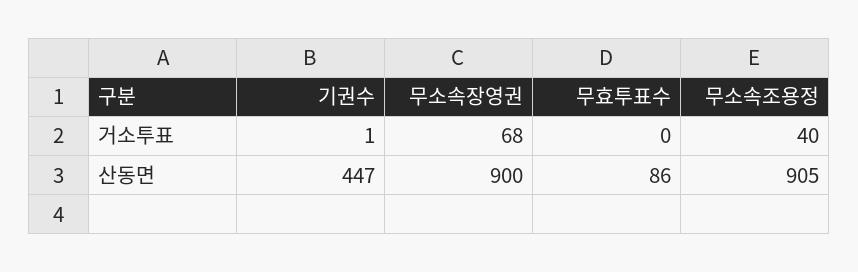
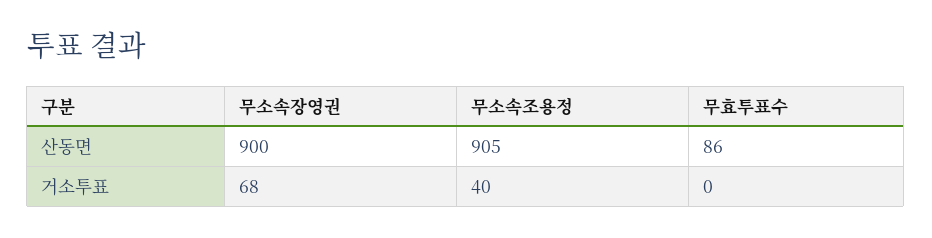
  {
-   "기권수": {
-     "거소투표": 1,
-     "산동면": 447
-   },
    "무소속장영권": {
      "거소투표": 68,
      "산동면": 900
    },
    "무효투표수": {
      "거소투표": 0,
      "산동면": 86
    },
    "무소속조용정": {
      "거소투표": 40,
      "산동면": 905
    }
  }

